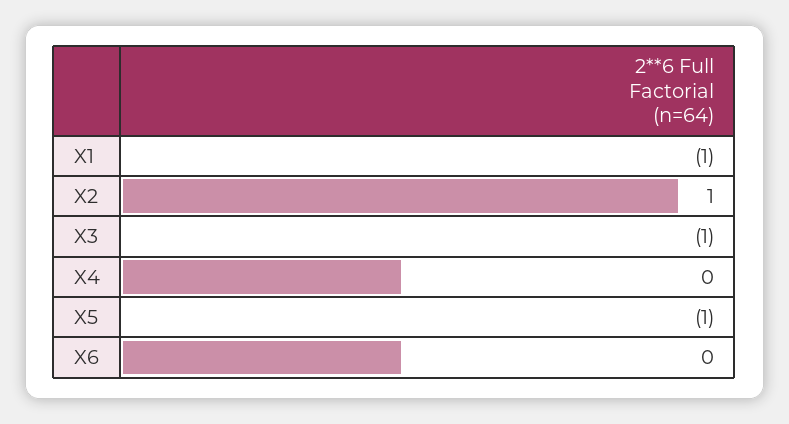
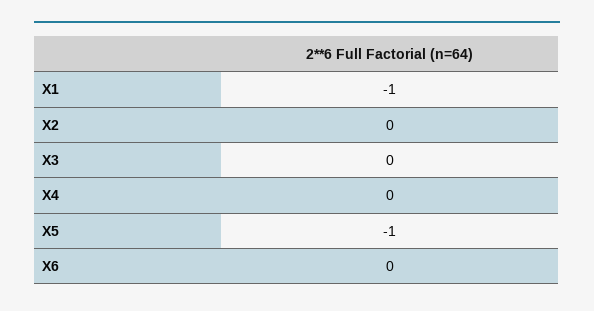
  {
    "X1": -1,
-   "X2": 1,
+   "X2": 0,
-   "X3": -1,
+   "X3": 0,
    "X4": 0,
    "X5": -1,
    "X6": 0
  }

